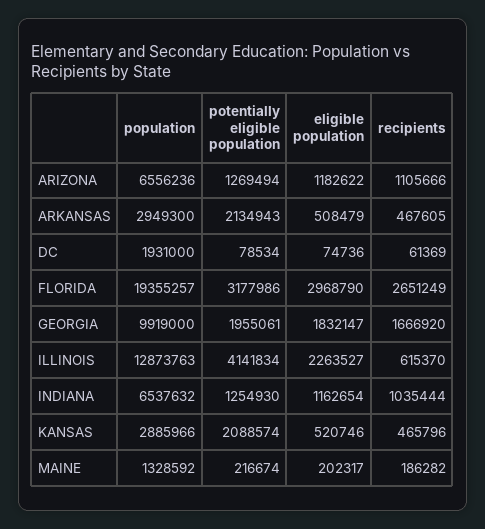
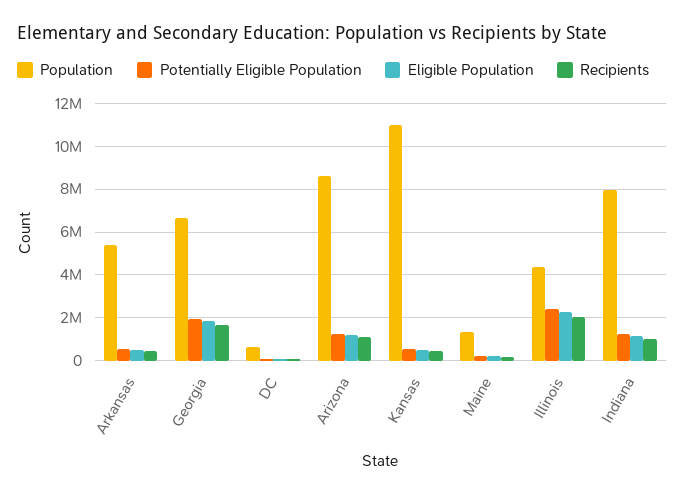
  {
    "population": {
-     "ARIZONA": 6556236,
+     "ARIZONA": 8500000,
-     "ARKANSAS": 2949300,
+     "ARKANSAS": 5500000,
-     "DC": 1931000,
+     "DC": 500000,
-     "FLORIDA": 19355257,
-     "GEORGIA": 9919000,
+     "GEORGIA": 6500000,
-     "ILLINOIS": 12873763,
+     "ILLINOIS": 4500000,
-     "INDIANA": 6537632,
+     "INDIANA": 8000000,
-     "KANSAS": 2885966,
+     "KANSAS": 11000000,
      "MAINE": 1328592
    },
    "potentially eligible population": {
      "ARIZONA": 1269494,
-     "ARKANSAS": 2134943,
+     "ARKANSAS": 500000,
      "DC": 78534,
-     "FLORIDA": 3177986,
      "GEORGIA": 1955061,
-     "ILLINOIS": 4141834,
+     "ILLINOIS": 2500000,
      "INDIANA": 1254930,
-     "KANSAS": 2088574,
+     "KANSAS": 500000,
      "MAINE": 216674
    },
    "eligible population": {
      "ARIZONA": 1182622,
      "ARKANSAS": 508479,
      "DC": 74736,
-     "FLORIDA": 2968790,
      "GEORGIA": 1832147,
      "ILLINOIS": 2263527,
      "INDIANA": 1162654,
      "KANSAS": 520746,
      "MAINE": 202317
    },
    "recipients": {
      "ARIZONA": 1105666,
      "ARKANSAS": 467605,
      "DC": 61369,
-     "FLORIDA": 2651249,
      "GEORGIA": 1666920,
-     "ILLINOIS": 615370,
+     "ILLINOIS": 2000000,
      "INDIANA": 1035444,
      "KANSAS": 465796,
      "MAINE": 186282
    }
  }

